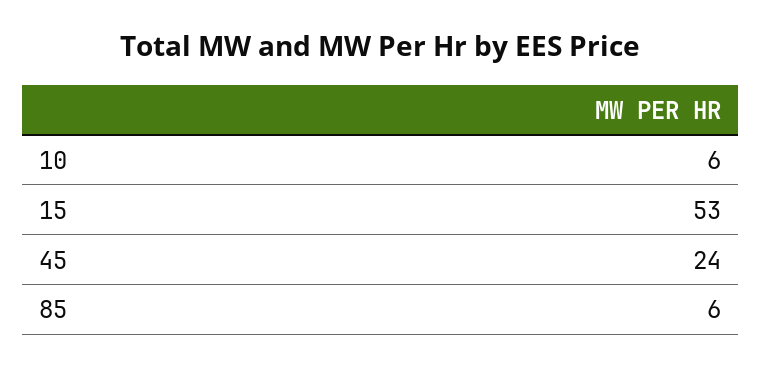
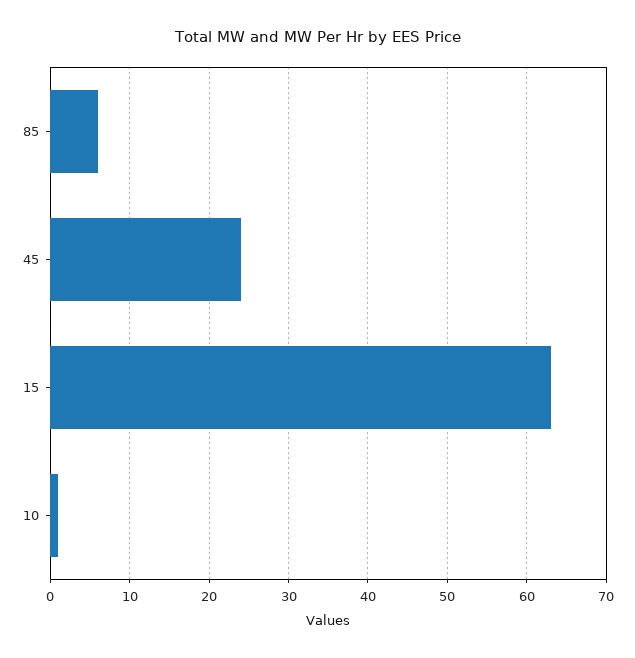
  {
-   "10": 6,
+   "10": 1,
-   "15": 53,
+   "15": 63,
    "45": 24,
    "85": 6
  }

